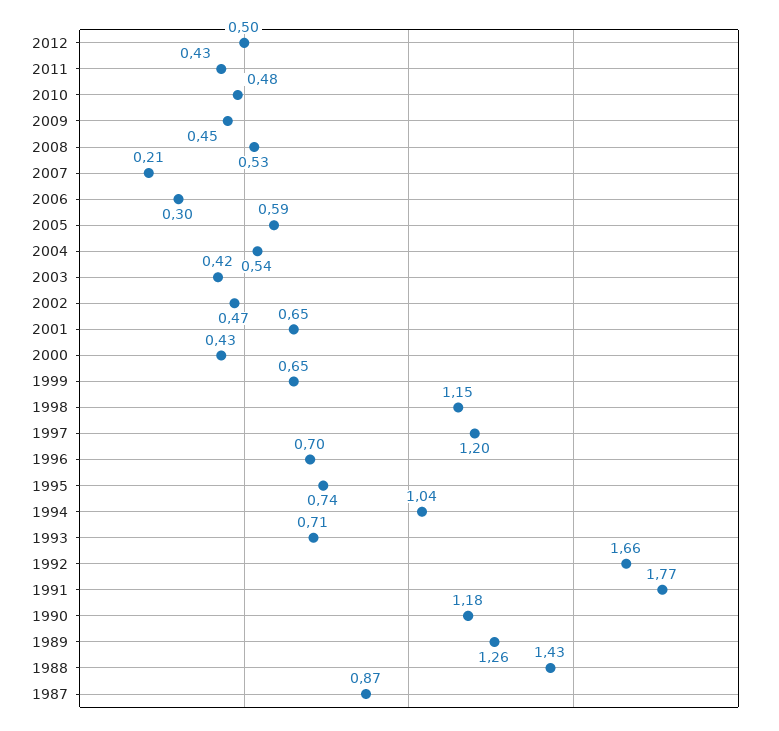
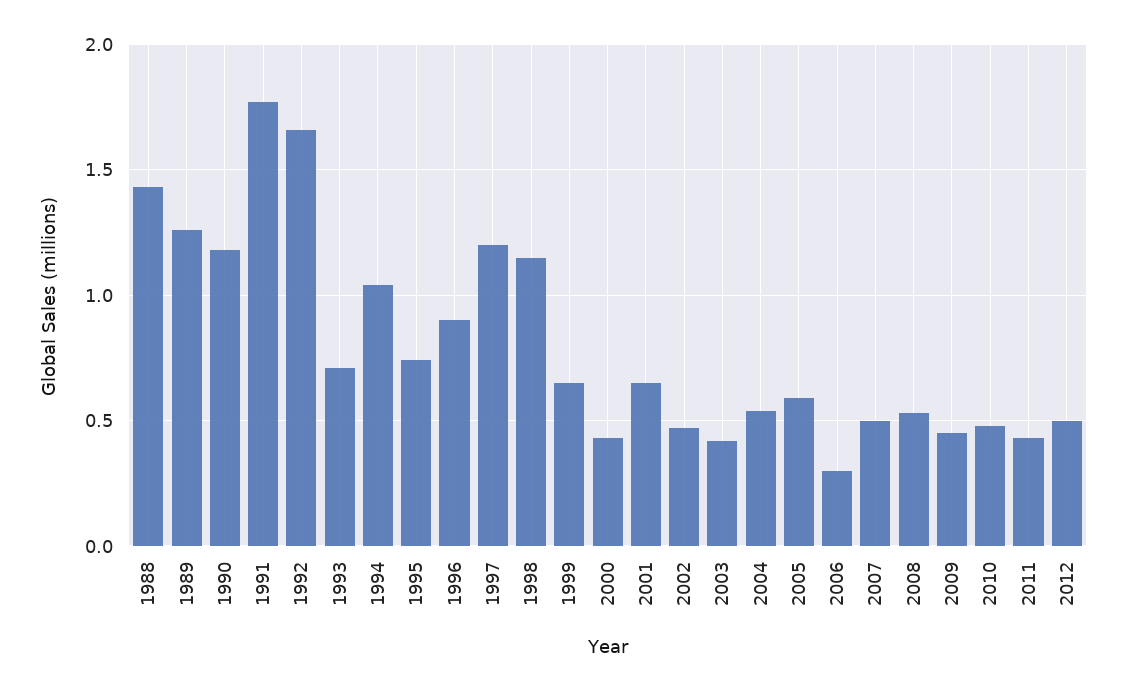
  {
    "2012": 0.5,
    "2011": 0.43,
    "2010": 0.48,
    "2009": 0.45,
    "2008": 0.53,
-   "2007": 0.21,
+   "2007": 0.5,
    "2006": 0.3,
    "2005": 0.59,
    "2004": 0.54,
    "2003": 0.42,
    "2002": 0.47,
    "2001": 0.65,
    "2000": 0.43,
    "1999": 0.65,
    "1998": 1.15,
    "1997": 1.2,
-   "1996": 0.7,
+   "1996": 0.9,
    "1995": 0.74,
    "1994": 1.04,
    "1993": 0.71,
    "1992": 1.66,
    "1991": 1.77,
    "1990": 1.18,
    "1989": 1.26,
-   "1988": 1.43,
+   "1988": 1.43
-   "1987": 0.87
  }

